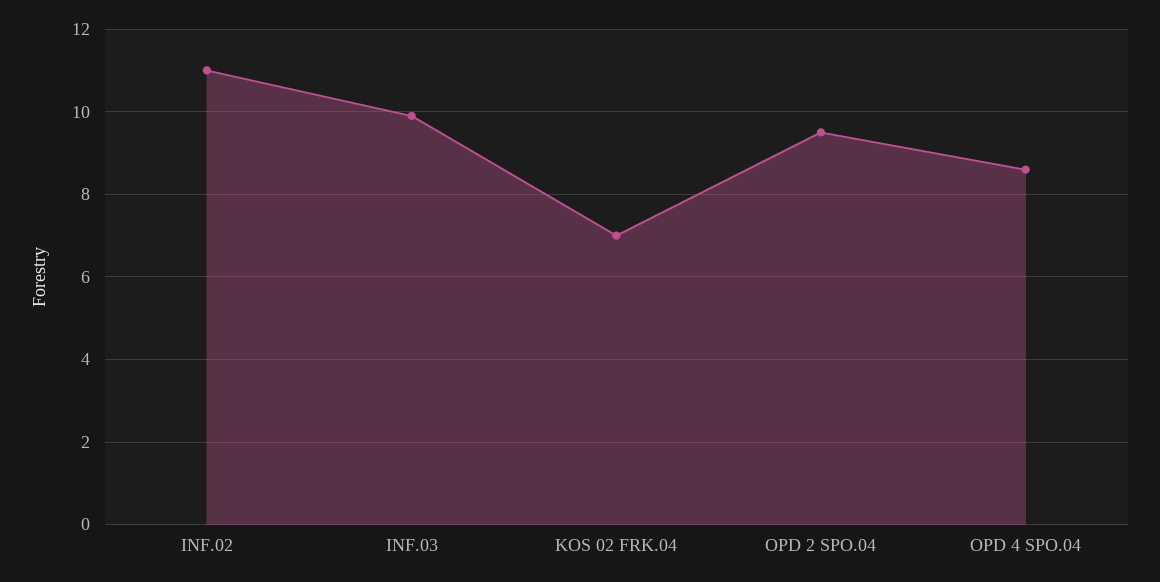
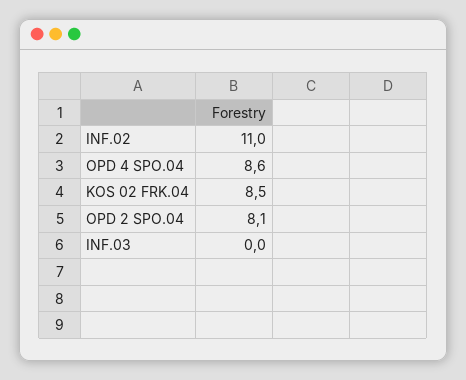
  {
    "INF.02": 11,
-   "INF.03": 10,
+   "INF.03": 0,
-   "KOS 02 FRK.04": 7,
+   "KOS 02 FRK.04": 8.5,
-   "OPD 2 SPO.04": 9.5,
+   "OPD 2 SPO.04": 8.1,
    "OPD 4 SPO.04": 8.6
  }

